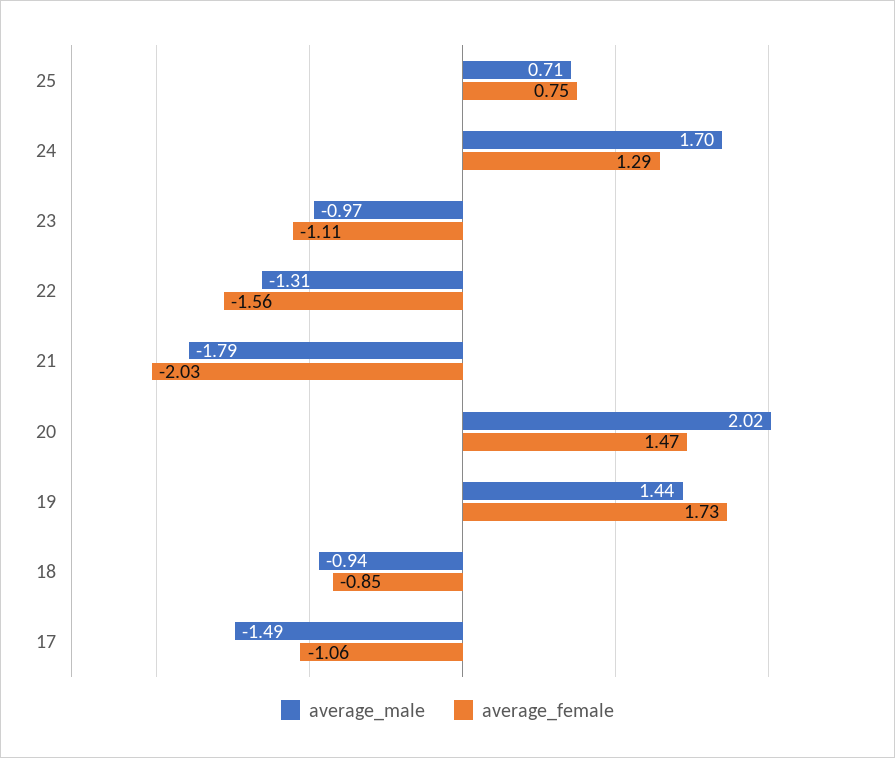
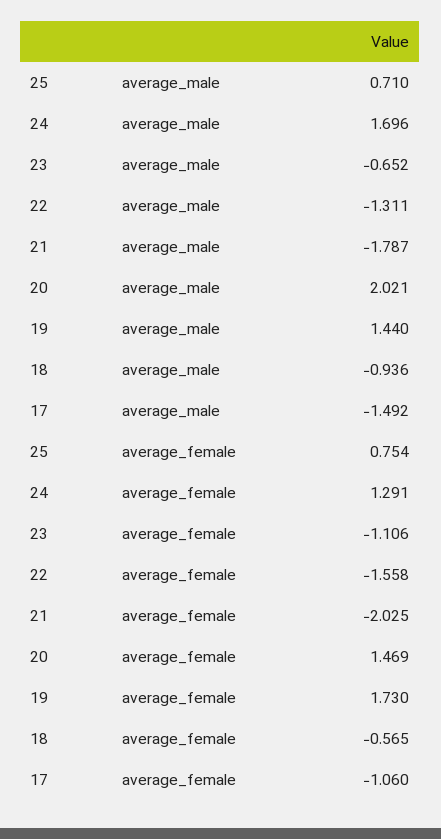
  {
    "average_male": {
      "25": 0.71,
      "24": 1.696,
-     "23": -0.97,
+     "23": -0.652,
      "22": -1.311,
      "21": -1.787,
      "20": 2.021,
      "19": 1.44,
      "18": -0.936,
      "17": -1.492
    },
    "average_female": {
      "25": 0.754,
      "24": 1.291,
      "23": -1.106,
      "22": -1.558,
      "21": -2.025,
      "20": 1.469,
      "19": 1.73,
-     "18": -0.85,
+     "18": -0.565,
      "17": -1.06
    }
  }

